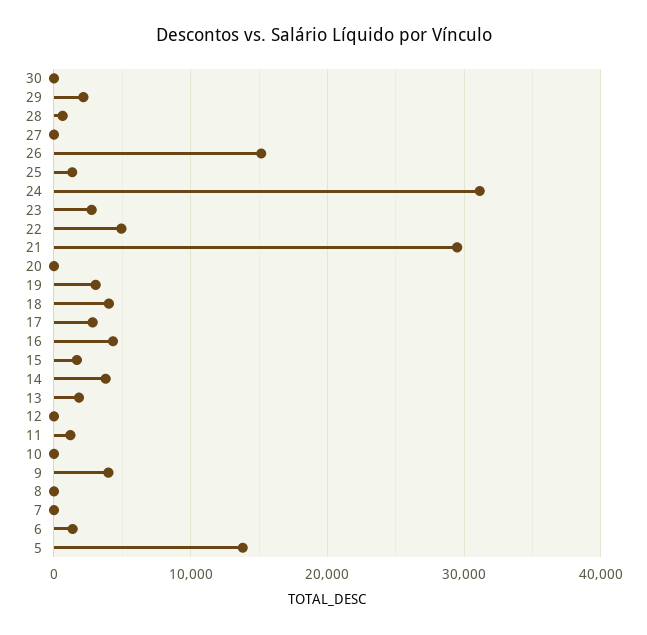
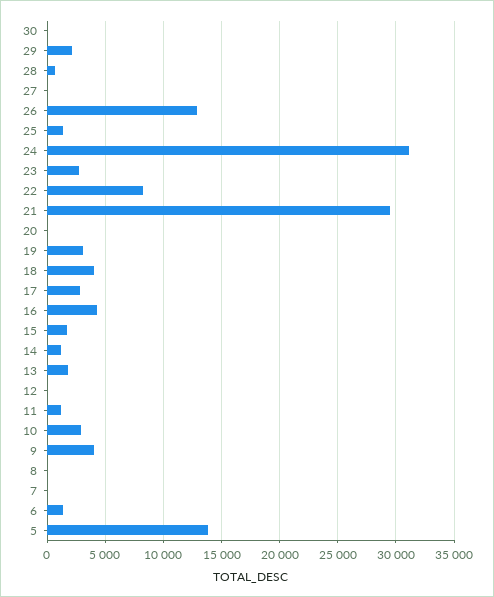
  {
    "30": 0,
    "29": 2000,
    "28": 1000,
    "27": 0,
-   "26": 15000,
+   "26": 13000,
    "25": 1000,
    "24": 31000,
    "23": 3000,
-   "22": 5000,
+   "22": 8000,
    "21": 29000,
    "20": 0,
    "19": 3000,
    "18": 4000,
    "17": 3000,
    "16": 4000,
    "15": 2000,
-   "14": 4000,
+   "14": 1000,
    "13": 2000,
    "12": 0,
    "11": 1000,
-   "10": 0,
+   "10": 3000,
    "9": 4000,
    "8": 0,
    "7": 0,
    "6": 1000,
    "5": 14000
  }

